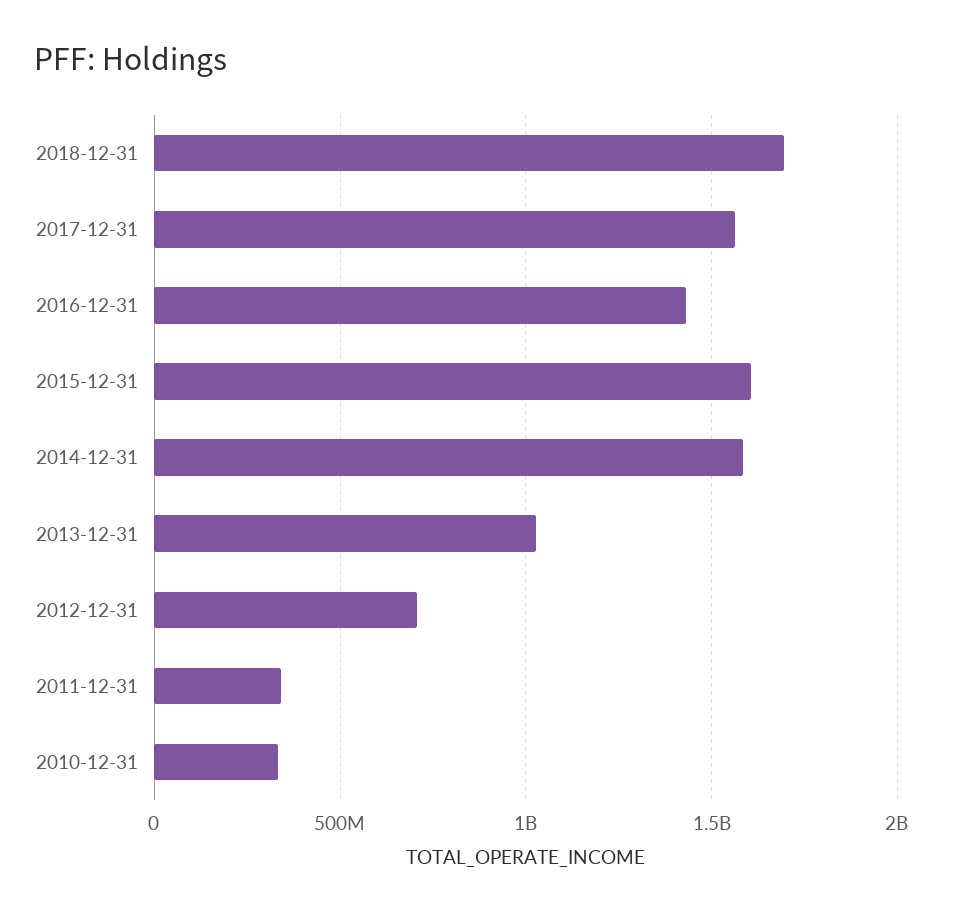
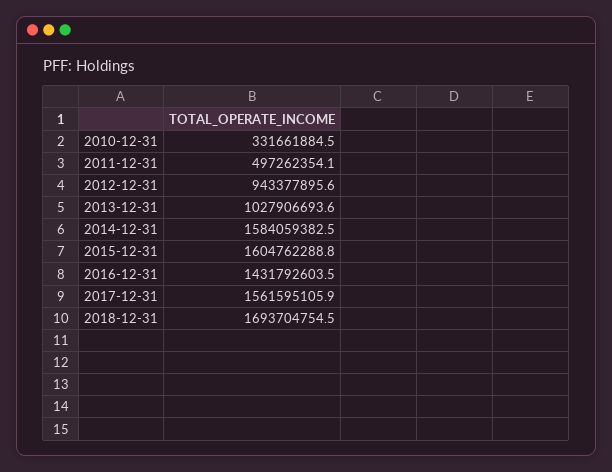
  {
    "2018-12-31": 1693704754.5,
    "2017-12-31": 1561595105.9,
    "2016-12-31": 1431792603.5,
    "2015-12-31": 1604762288.8,
    "2014-12-31": 1584059382.5,
    "2013-12-31": 1027906693.6,
-   "2012-12-31": 700000000,
+   "2012-12-31": 943377895.6,
-   "2011-12-31": 350000000,
+   "2011-12-31": 497262354.1,
    "2010-12-31": 331661884.5
  }

